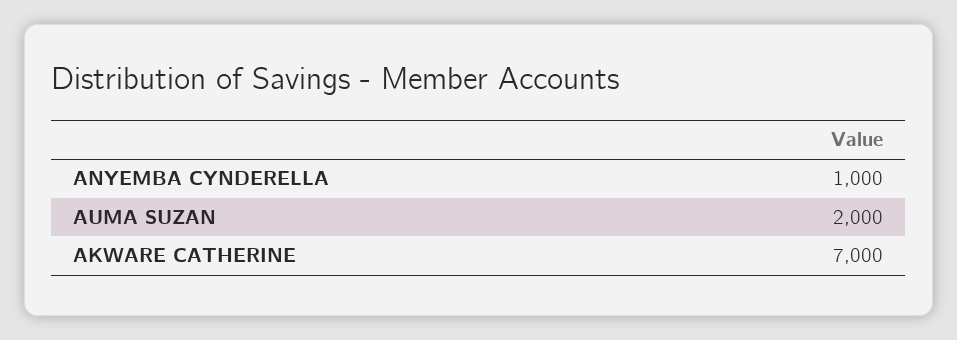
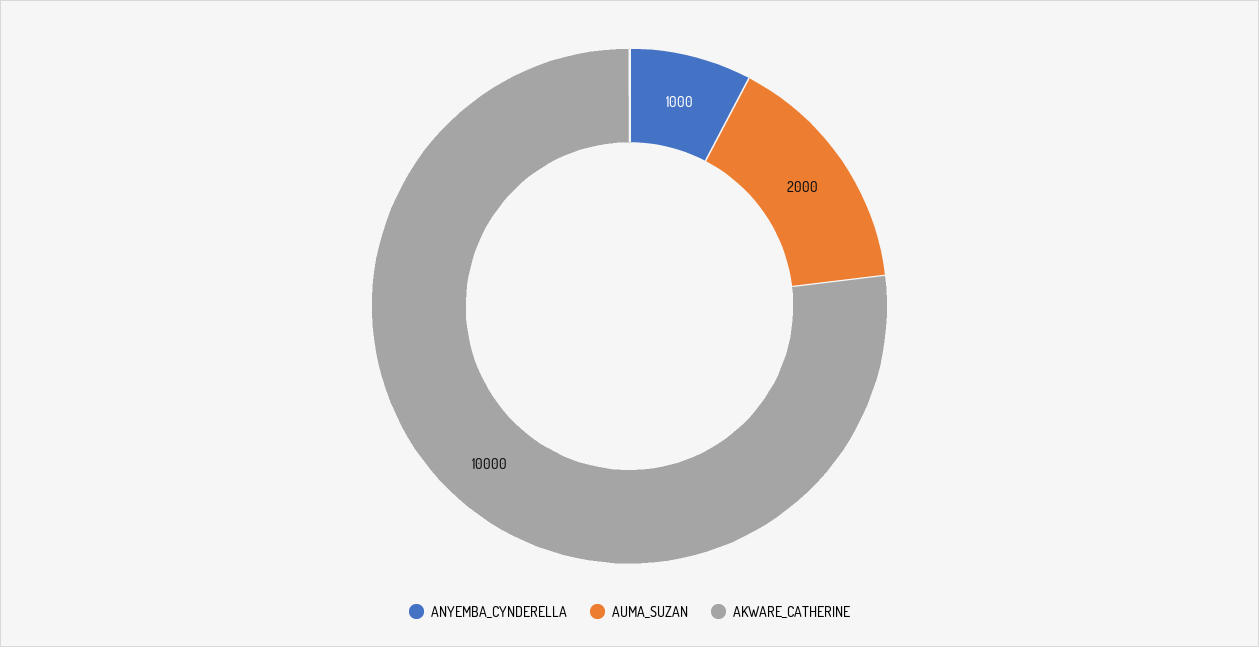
  {
    "ANYEMBA CYNDERELLA": 1000,
    "AUMA SUZAN": 2000,
-   "AKWARE CATHERINE": 7000
+   "AKWARE CATHERINE": 10000
  }

